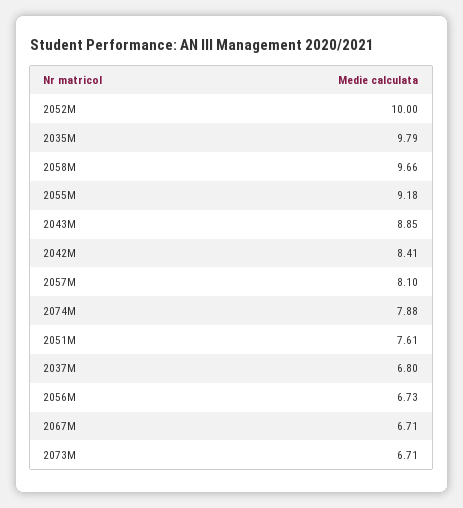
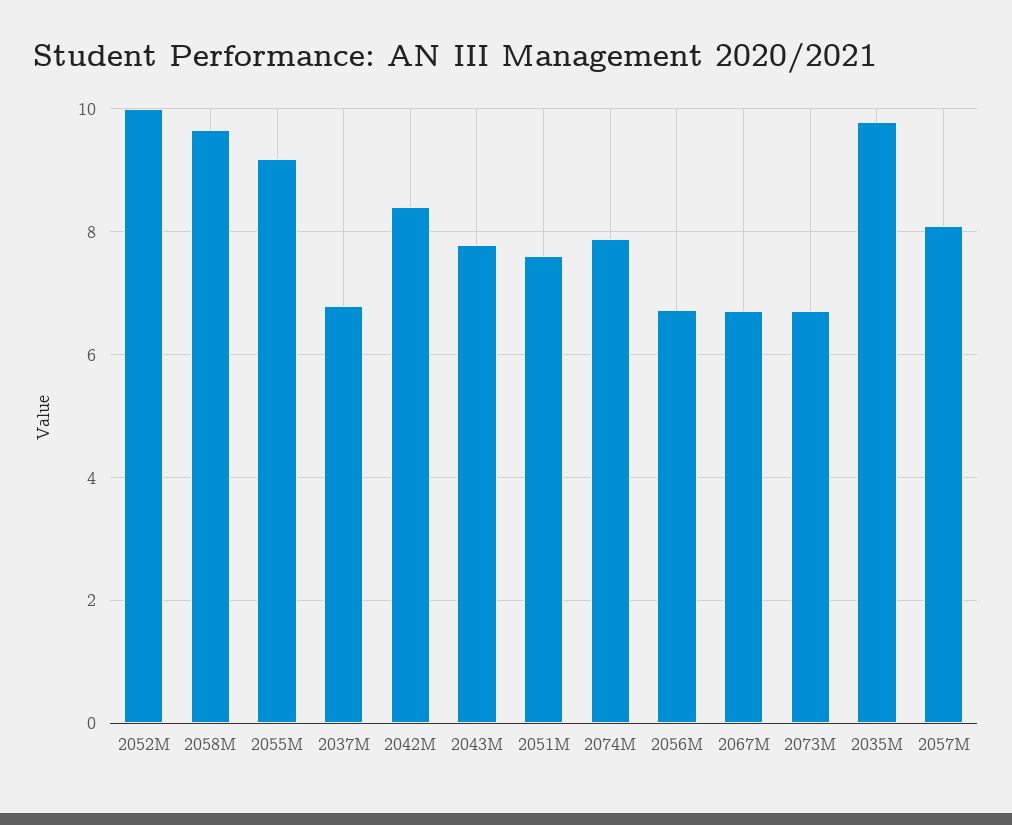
  {
    "2052M": 10,
    "2035M": 9.79,
    "2058M": 9.66,
    "2055M": 9.18,
-   "2043M": 8.85,
+   "2043M": 7.8,
    "2042M": 8.41,
    "2057M": 8.1,
    "2074M": 7.88,
    "2051M": 7.61,
    "2037M": 6.8,
    "2056M": 6.73,
    "2067M": 6.71,
    "2073M": 6.71
  }

